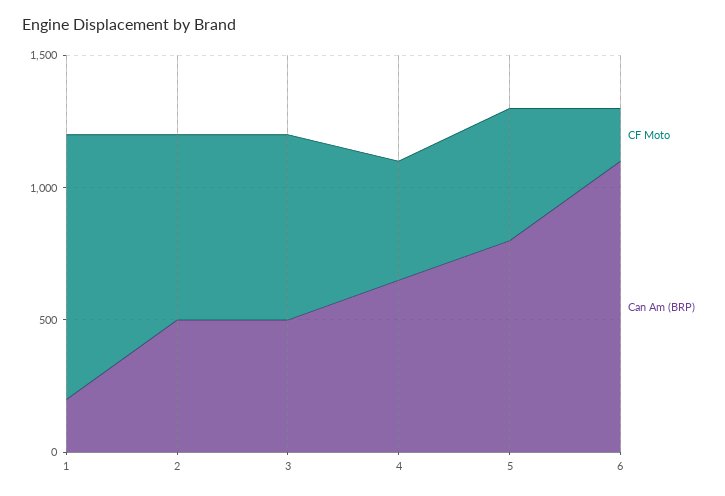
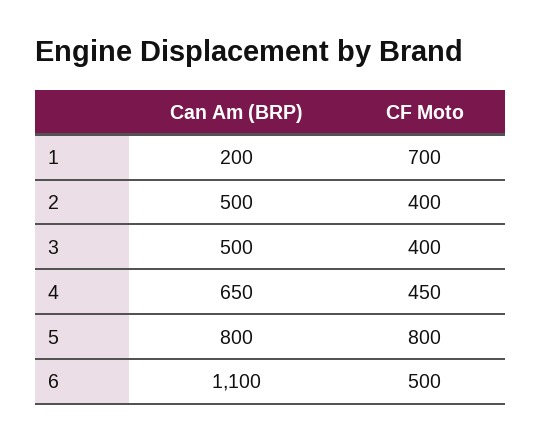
  {
    "CF Moto": {
-     "1": 1000,
+     "1": 700,
-     "2": 700,
+     "2": 400,
-     "3": 700,
+     "3": 400,
      "4": 450,
-     "5": 500,
+     "5": 800,
-     "6": 200
+     "6": 500
    },
    "Can Am (BRP)": {
      "1": 200,
      "2": 500,
      "3": 500,
      "4": 650,
      "5": 800,
      "6": 1100
    }
  }

